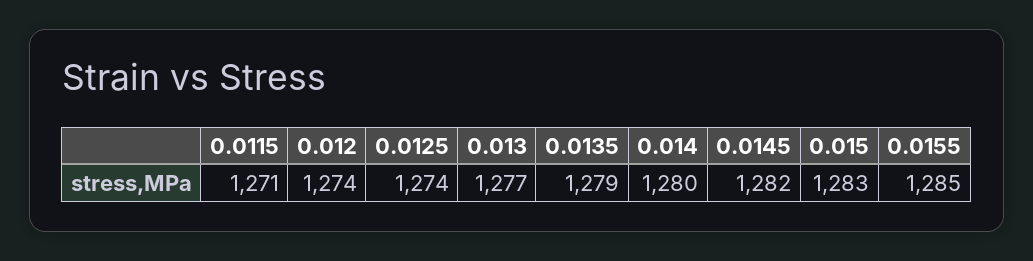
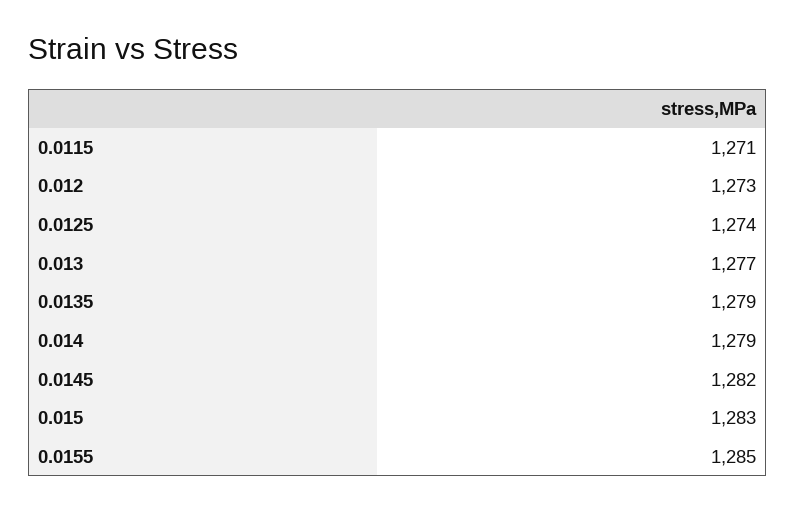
  {
    "0.0115": 1271,
-   "0.012": 1274,
+   "0.012": 1273,
    "0.0125": 1274,
    "0.013": 1277,
    "0.0135": 1279,
-   "0.014": 1280,
+   "0.014": 1279,
    "0.0145": 1282,
    "0.015": 1283,
    "0.0155": 1285
  }

